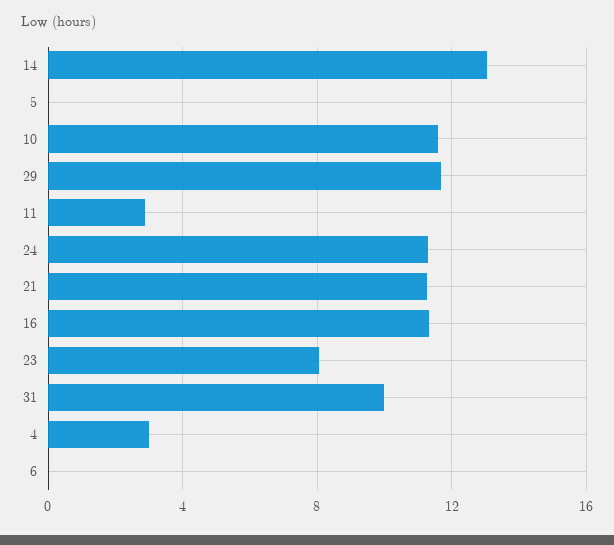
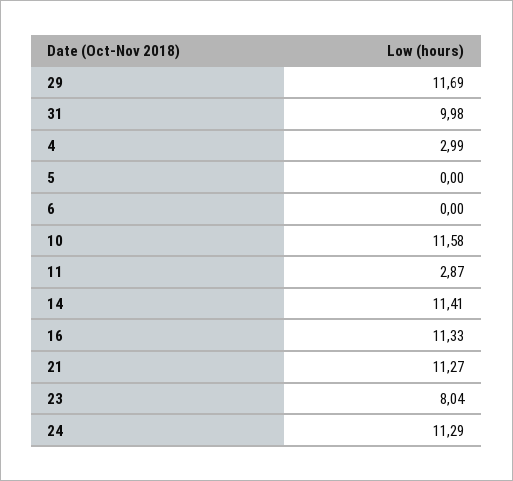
  {
-   "14": 13,
+   "14": 11.41,
    "5": 0,
    "10": 11.58,
    "29": 11.69,
    "11": 2.87,
    "24": 11.29,
    "21": 11.27,
    "16": 11.33,
    "23": 8.04,
    "31": 9.98,
    "4": 2.99,
    "6": 0
  }

